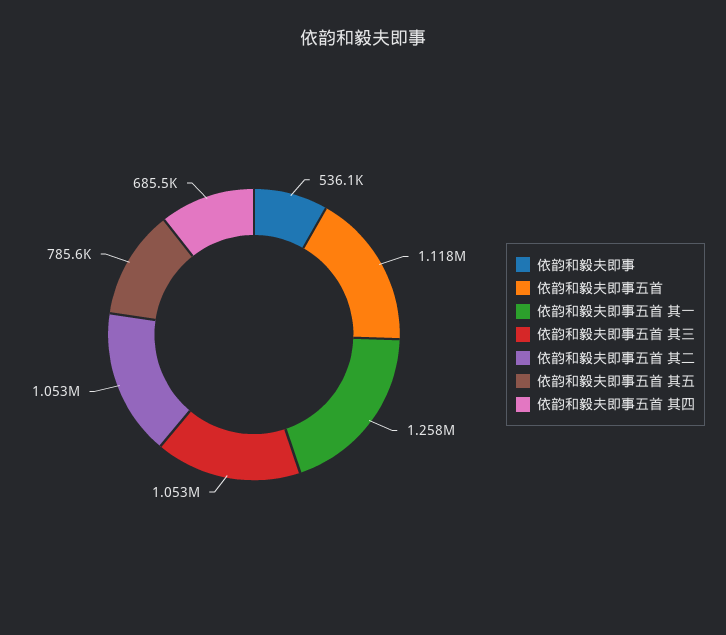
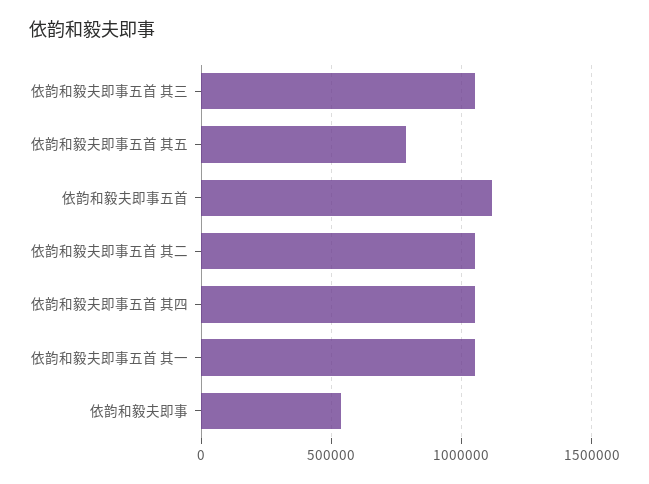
  {
    "依韵和毅夫即事": 536100,
    "依韵和毅夫即事五首": 1118000,
-   "依韵和毅夫即事五首 其一": 1258000,
+   "依韵和毅夫即事五首 其一": 1050000,
    "依韵和毅夫即事五首 其三": 1053000,
    "依韵和毅夫即事五首 其二": 1053000,
    "依韵和毅夫即事五首 其五": 785600,
-   "依韵和毅夫即事五首 其四": 685500
+   "依韵和毅夫即事五首 其四": 1050000
  }

